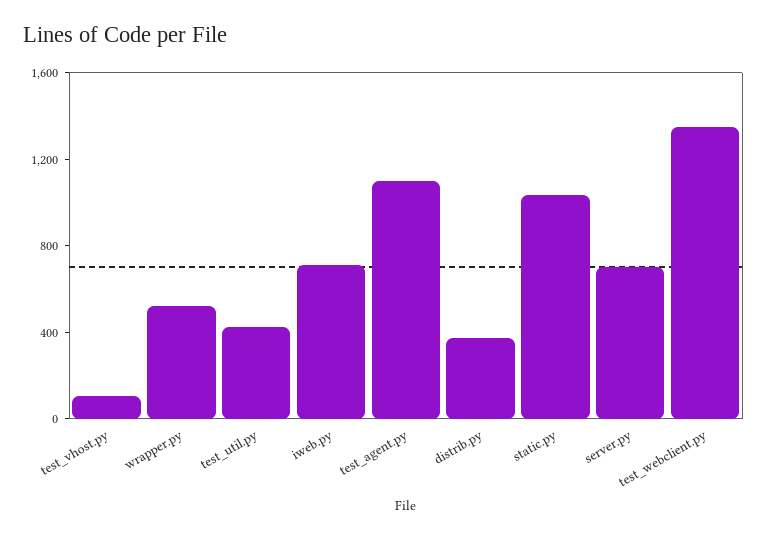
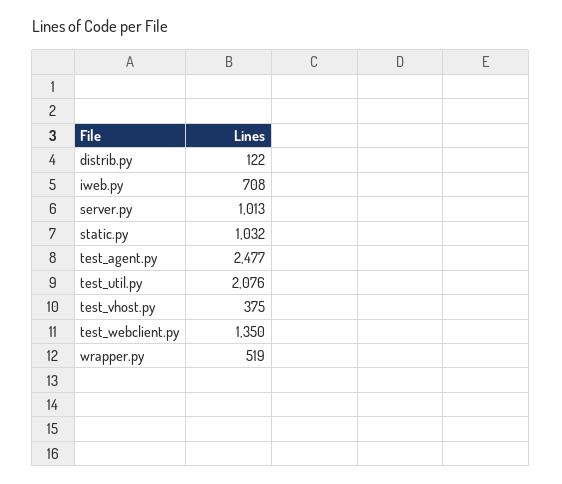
  {
-   "test_vhost.py": 100,
+   "test_vhost.py": 375,
    "wrapper.py": 519,
-   "test_util.py": 400,
+   "test_util.py": 2076,
    "iweb.py": 708,
-   "test_agent.py": 1100,
+   "test_agent.py": 2477,
-   "distrib.py": 400,
+   "distrib.py": 122,
    "static.py": 1032,
-   "server.py": 700,
+   "server.py": 1013,
    "test_webclient.py": 1350
  }

